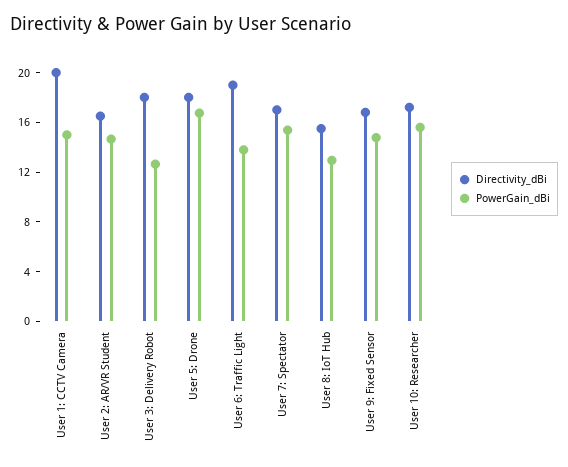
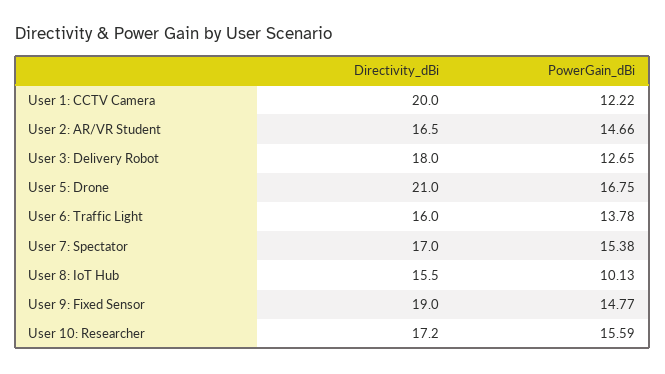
  {
    "Directivity_dBi": {
      "User 1: CCTV Camera": 20,
      "User 2: AR/VR Student": 16.5,
      "User 3: Delivery Robot": 18,
-     "User 5: Drone": 18,
+     "User 5: Drone": 21,
-     "User 6: Traffic Light": 19,
+     "User 6: Traffic Light": 16,
      "User 7: Spectator": 17,
      "User 8: IoT Hub": 15.5,
-     "User 9: Fixed Sensor": 17,
+     "User 9: Fixed Sensor": 19,
      "User 10: Researcher": 17.2
    },
    "PowerGain_dBi": {
-     "User 1: CCTV Camera": 15,
+     "User 1: CCTV Camera": 12.22,
      "User 2: AR/VR Student": 14.66,
      "User 3: Delivery Robot": 12.65,
      "User 5: Drone": 16.75,
      "User 6: Traffic Light": 13.78,
      "User 7: Spectator": 15.38,
-     "User 8: IoT Hub": 13,
+     "User 8: IoT Hub": 10.13,
      "User 9: Fixed Sensor": 14.77,
      "User 10: Researcher": 15.59
    }
  }

